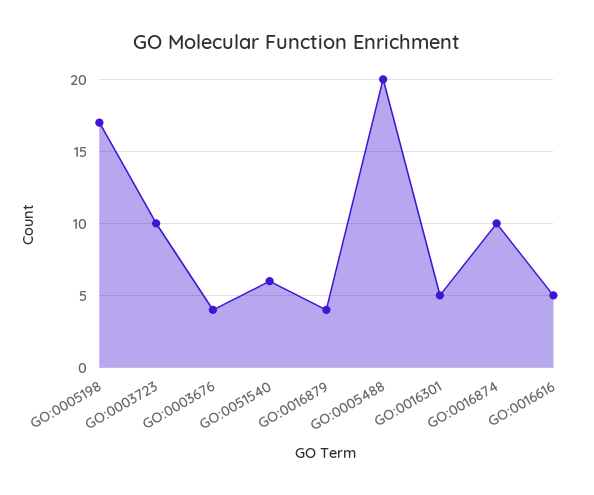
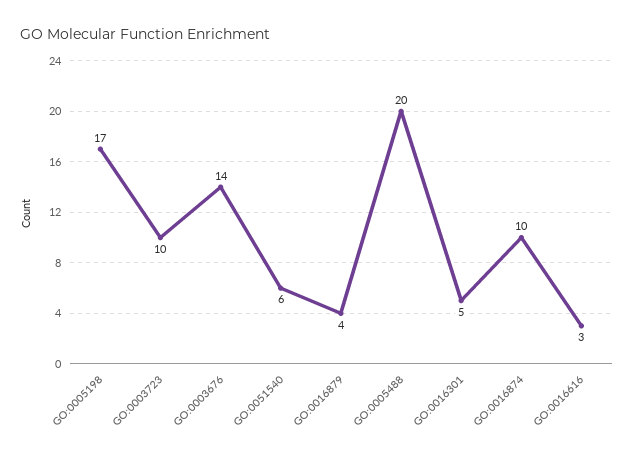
  {
    "GO:0005198": 17,
    "GO:0003723": 10,
-   "GO:0003676": 4,
+   "GO:0003676": 14,
    "GO:0051540": 6,
    "GO:0016879": 4,
    "GO:0005488": 20,
    "GO:0016301": 5,
    "GO:0016874": 10,
-   "GO:0016616": 5
+   "GO:0016616": 3
  }

